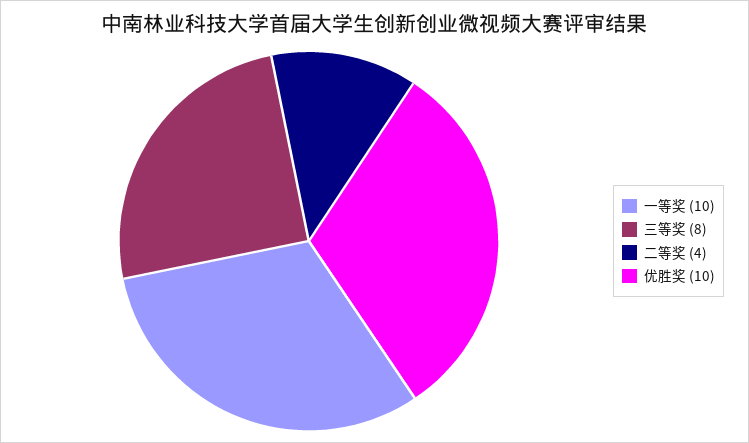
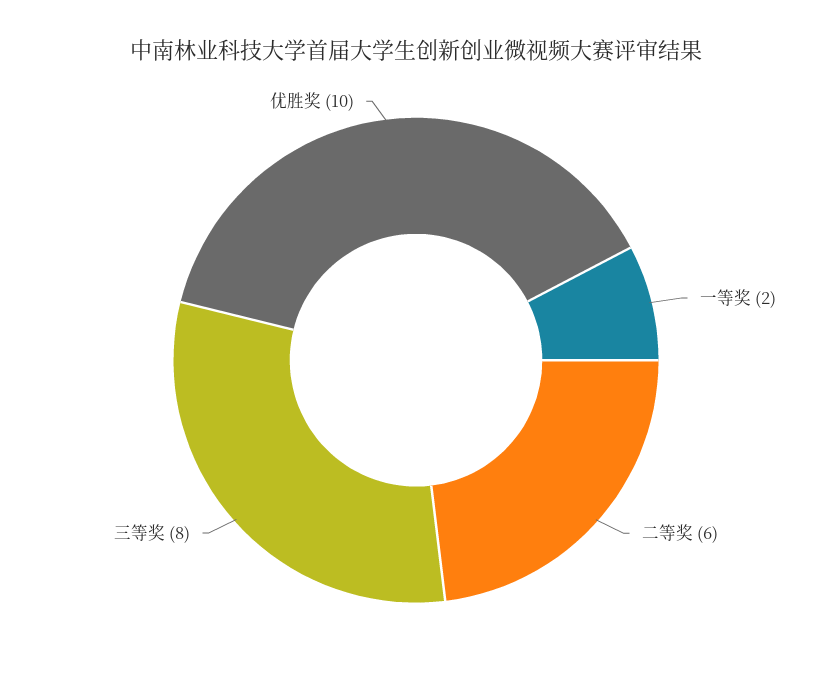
  {
-   "一等奖": 10,
+   "一等奖": 2,
    "三等奖": 8,
-   "二等奖": 4,
+   "二等奖": 6,
    "优胜奖": 10
  }

